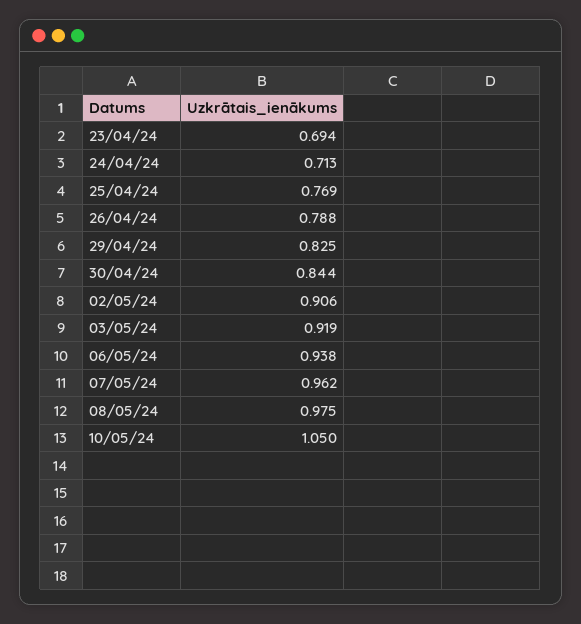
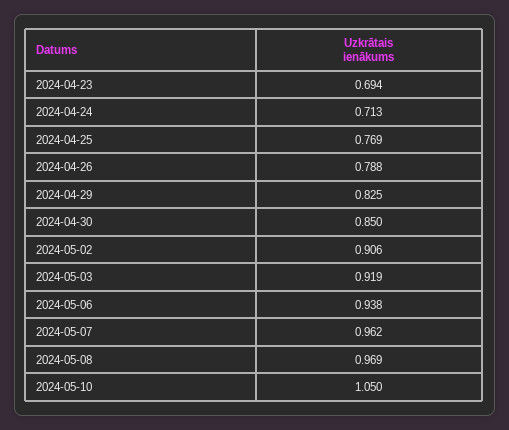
  {
    "23/04/24": 0.694,
    "24/04/24": 0.713,
    "25/04/24": 0.769,
    "26/04/24": 0.788,
    "29/04/24": 0.825,
-   "30/04/24": 0.844,
+   "30/04/24": 0.85,
    "02/05/24": 0.906,
    "03/05/24": 0.919,
    "06/05/24": 0.938,
    "07/05/24": 0.962,
-   "08/05/24": 0.975,
+   "08/05/24": 0.969,
    "10/05/24": 1.05
  }

